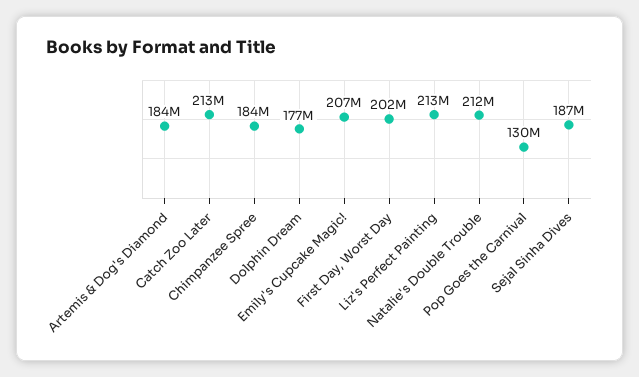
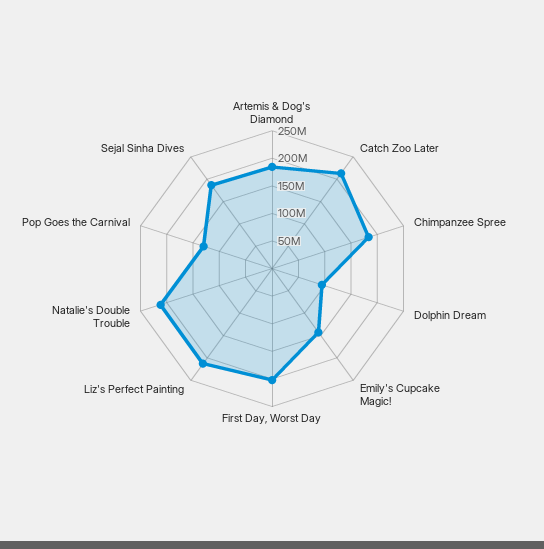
  {
    "Artemis & Dog's Diamond": 184000000,
    "Catch Zoo Later": 213000000,
    "Chimpanzee Spree": 184000000,
-   "Dolphin Dream": 177000000,
+   "Dolphin Dream": 100000000,
-   "Emily's Cupcake Magic!": 207000000,
+   "Emily's Cupcake Magic!": 150000000,
    "First Day, Worst Day": 202000000,
    "Liz's Perfect Painting": 213000000,
    "Natalie's Double Trouble": 212000000,
    "Pop Goes the Carnival": 130000000,
    "Sejal Sinha Dives": 187000000
  }

